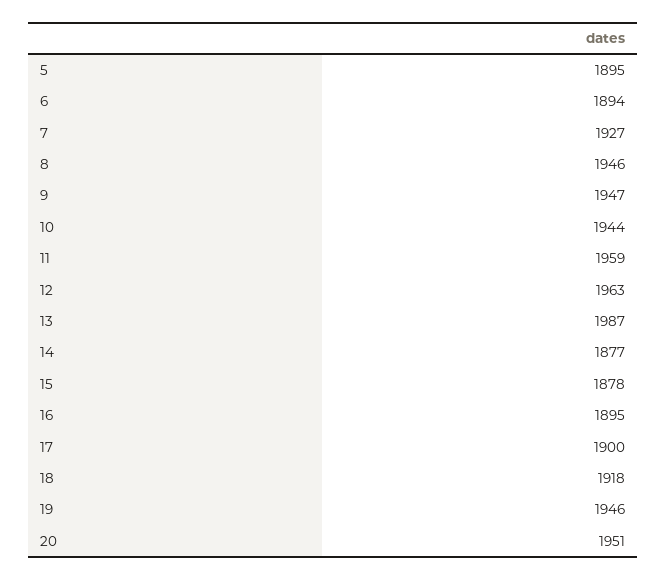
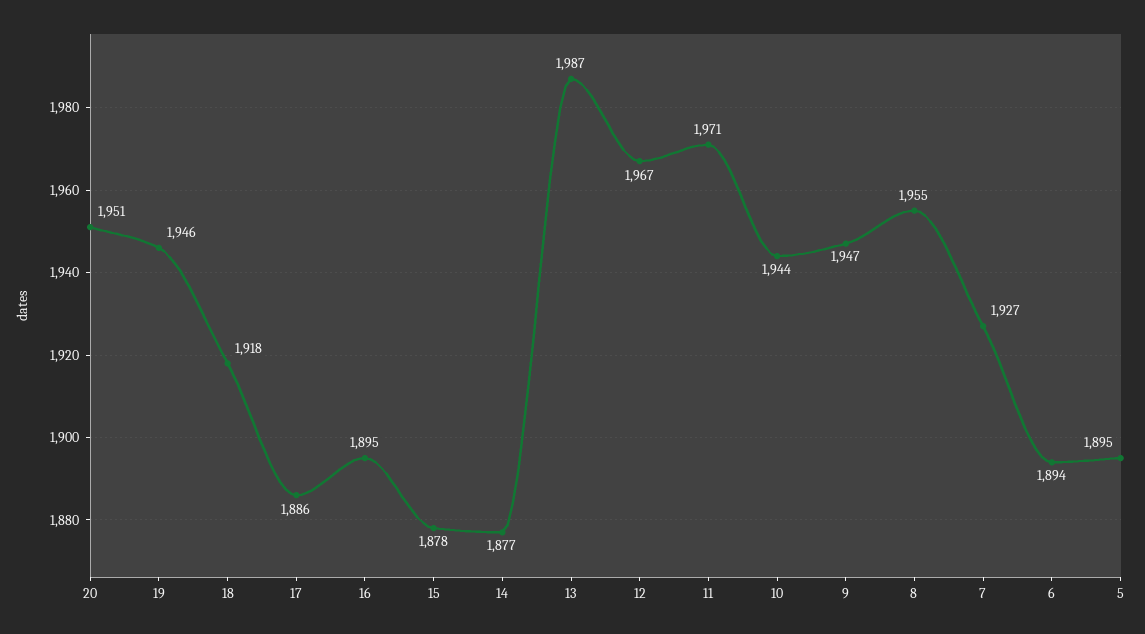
  {
    "5": 1895,
    "6": 1894,
    "7": 1927,
-   "8": 1946,
+   "8": 1955,
    "9": 1947,
    "10": 1944,
-   "11": 1959,
+   "11": 1971,
-   "12": 1963,
+   "12": 1967,
    "13": 1987,
    "14": 1877,
    "15": 1878,
    "16": 1895,
-   "17": 1900,
+   "17": 1886,
    "18": 1918,
    "19": 1946,
    "20": 1951
  }

